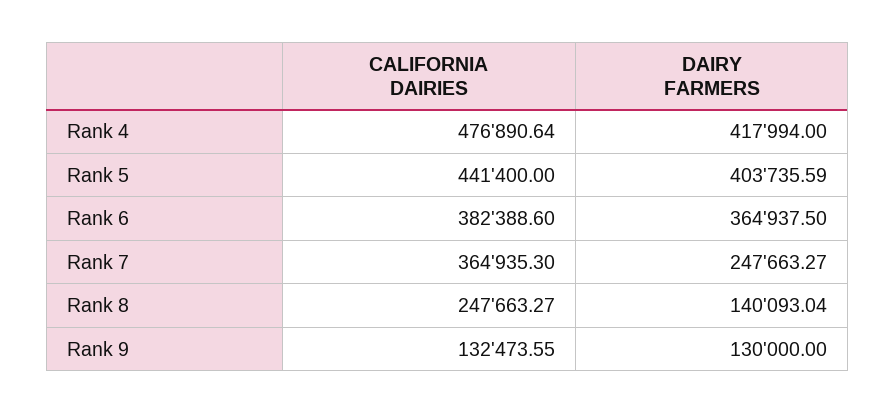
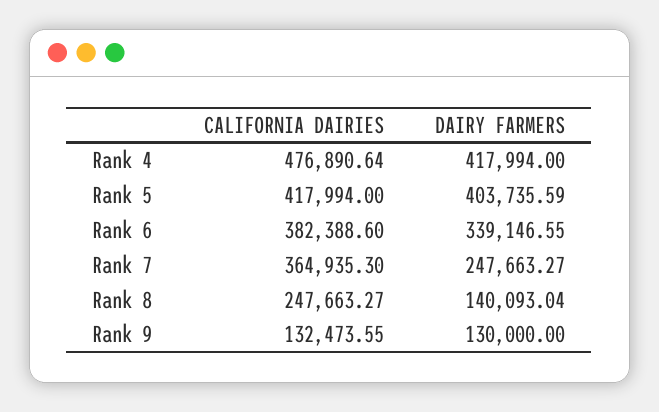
  {
    "CALIFORNIA DAIRIES": {
      "Rank 4": 476890.64,
-     "Rank 5": 441400,
+     "Rank 5": 417994,
      "Rank 6": 382388.6,
      "Rank 7": 364935.3,
      "Rank 8": 247663.27,
      "Rank 9": 132473.55
    },
    "DAIRY FARMERS": {
      "Rank 4": 417994,
      "Rank 5": 403735.59,
-     "Rank 6": 364937.5,
+     "Rank 6": 339146.55,
      "Rank 7": 247663.27,
      "Rank 8": 140093.04,
      "Rank 9": 130000
    }
  }

